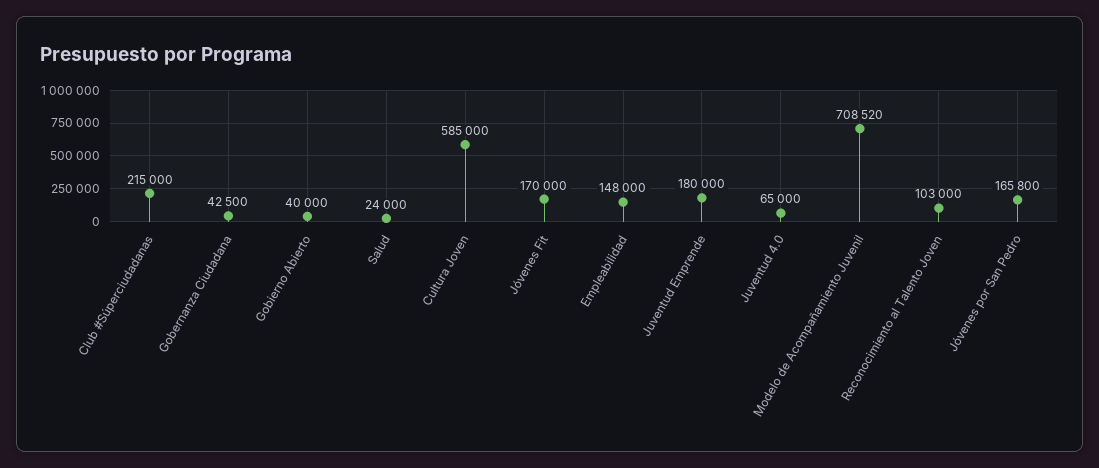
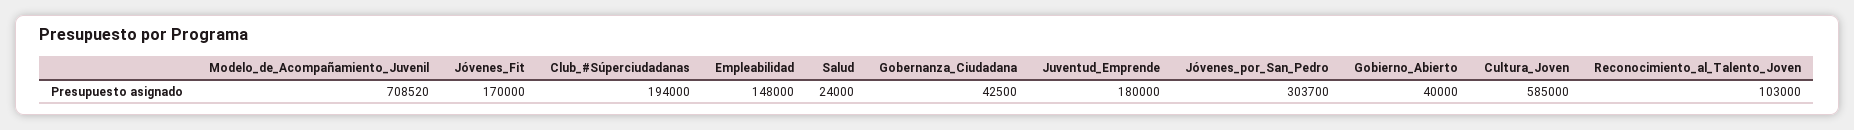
  {
-   "Club #Súperciudadanas": 215000,
+   "Club #Súperciudadanas": 194000,
    "Gobernanza Ciudadana": 42500,
    "Gobierno Abierto": 40000,
    "Salud": 24000,
    "Cultura Joven": 585000,
    "Jóvenes Fit": 170000,
    "Empleabilidad": 148000,
    "Juventud Emprende": 180000,
-   "Juventud 4.0": 65000,
    "Modelo de Acompañamiento Juvenil": 708520,
    "Reconocimiento al Talento Joven": 103000,
-   "Jóvenes por San Pedro": 165800
+   "Jóvenes por San Pedro": 303700
  }

